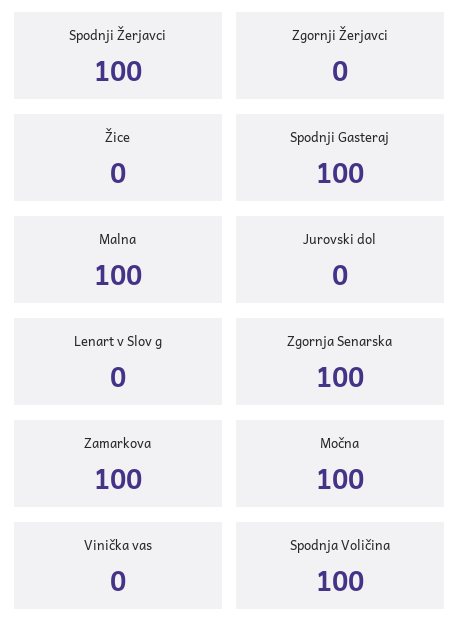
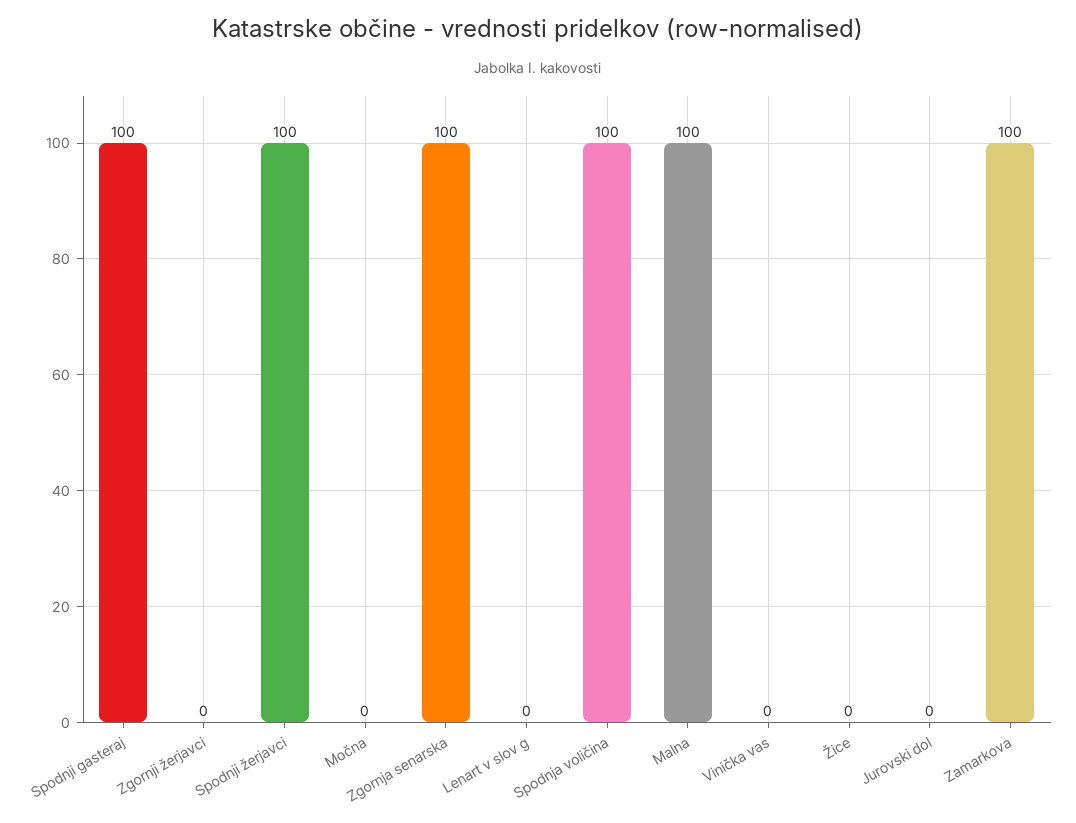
  {
    "Spodnji Žerjavci": 100,
    "Zgornji Žerjavci": 0,
    "Žice": 0,
    "Spodnji Gasteraj": 100,
    "Malna": 100,
    "Jurovski dol": 0,
    "Lenart v Slov g": 0,
    "Zgornja Senarska": 100,
    "Zamarkova": 100,
-   "Močna": 100,
+   "Močna": 0,
    "Vinička vas": 0,
    "Spodnja Voličina": 100
  }

